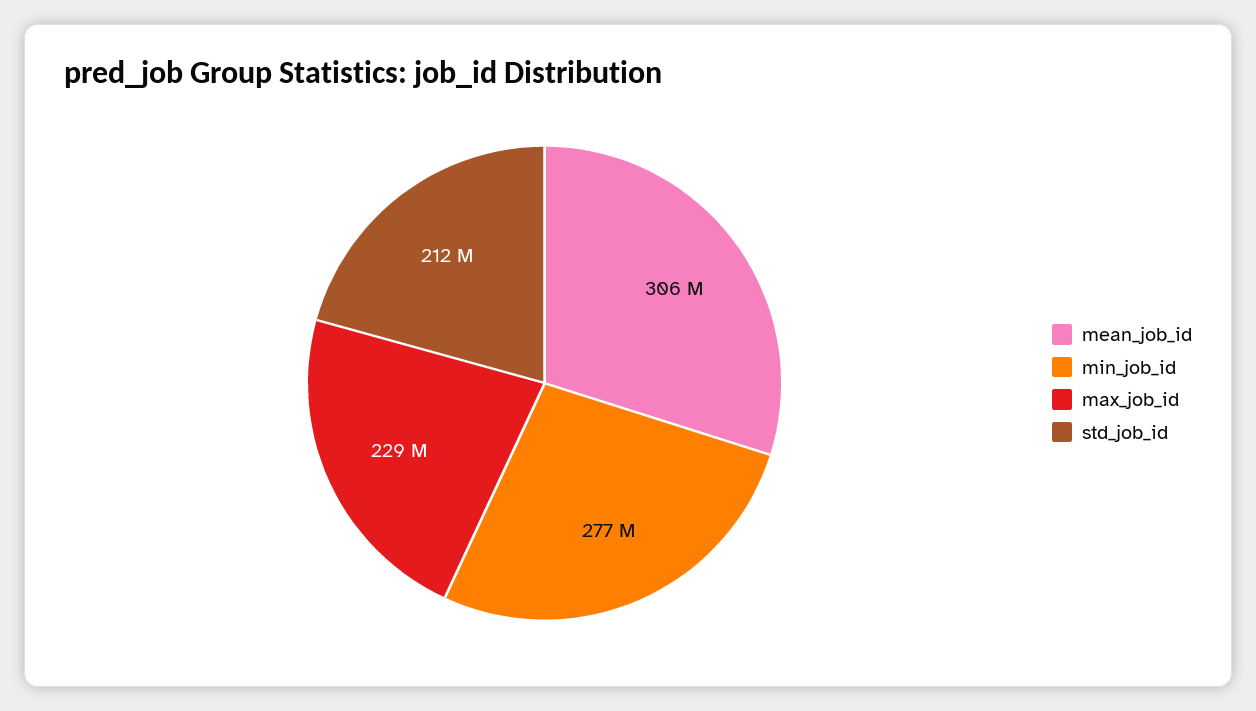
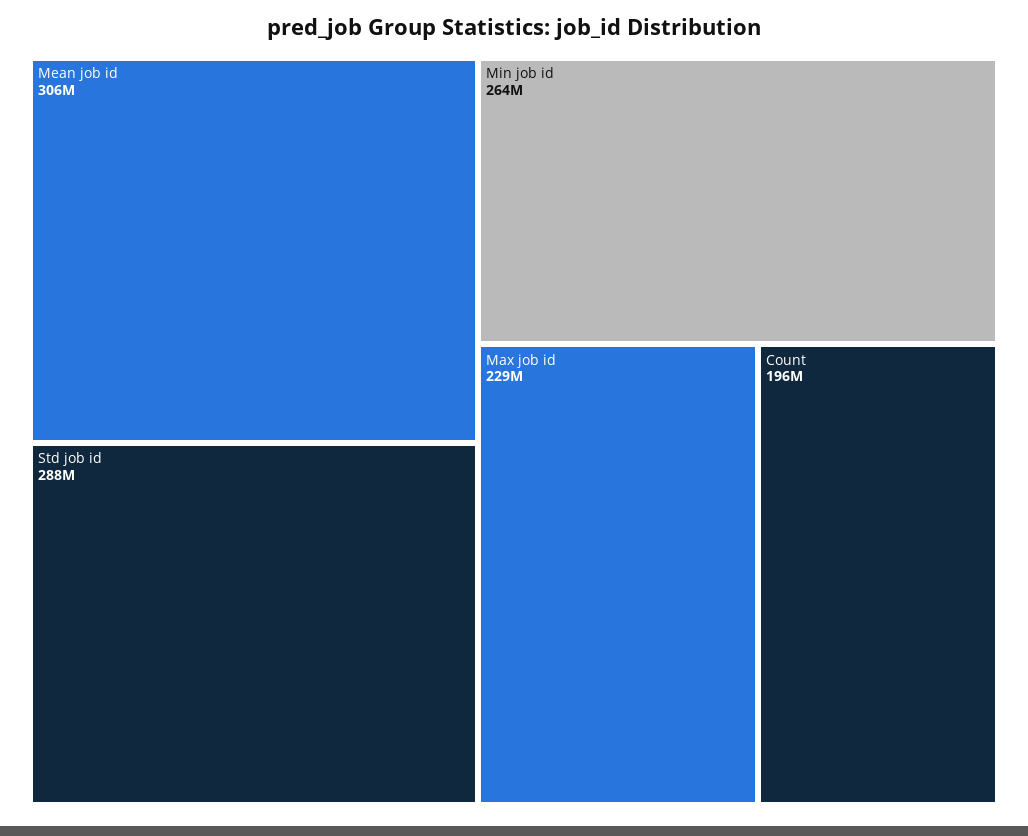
  {
    "mean_job_id": 306000000,
-   "min_job_id": 277000000,
+   "min_job_id": 264000000,
    "max_job_id": 229000000,
-   "std_job_id": 212000000
+   "std_job_id": 288000000,
+   "Count": 196000000
  }

